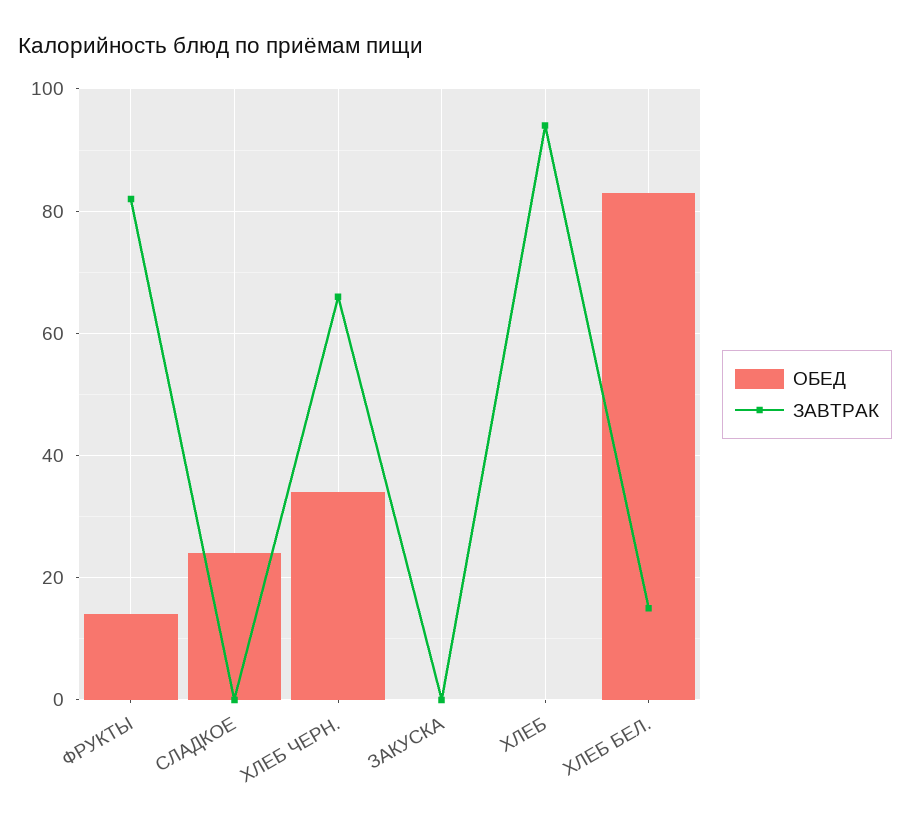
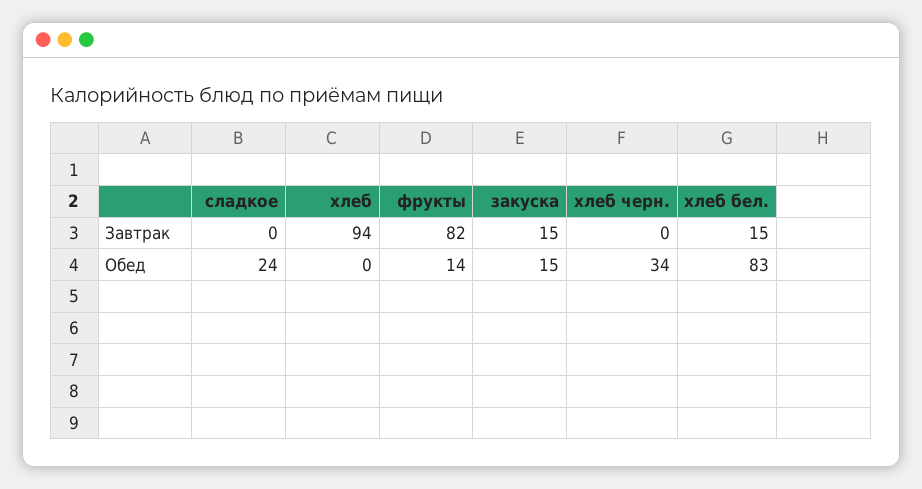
  {
    "ОБЕД": {
      "ФРУКТЫ": 14,
      "СЛАДКОЕ": 24,
      "ХЛЕБ ЧЕРН.": 34,
-     "ЗАКУСКА": 0,
+     "ЗАКУСКА": 15,
      "ХЛЕБ": 0,
      "ХЛЕБ БЕЛ.": 83
    },
    "ЗАВТРАК": {
      "ФРУКТЫ": 82,
      "СЛАДКОЕ": 0,
-     "ХЛЕБ ЧЕРН.": 65,
+     "ХЛЕБ ЧЕРН.": 0,
-     "ЗАКУСКА": 0,
+     "ЗАКУСКА": 15,
      "ХЛЕБ": 94,
      "ХЛЕБ БЕЛ.": 15
    }
  }

